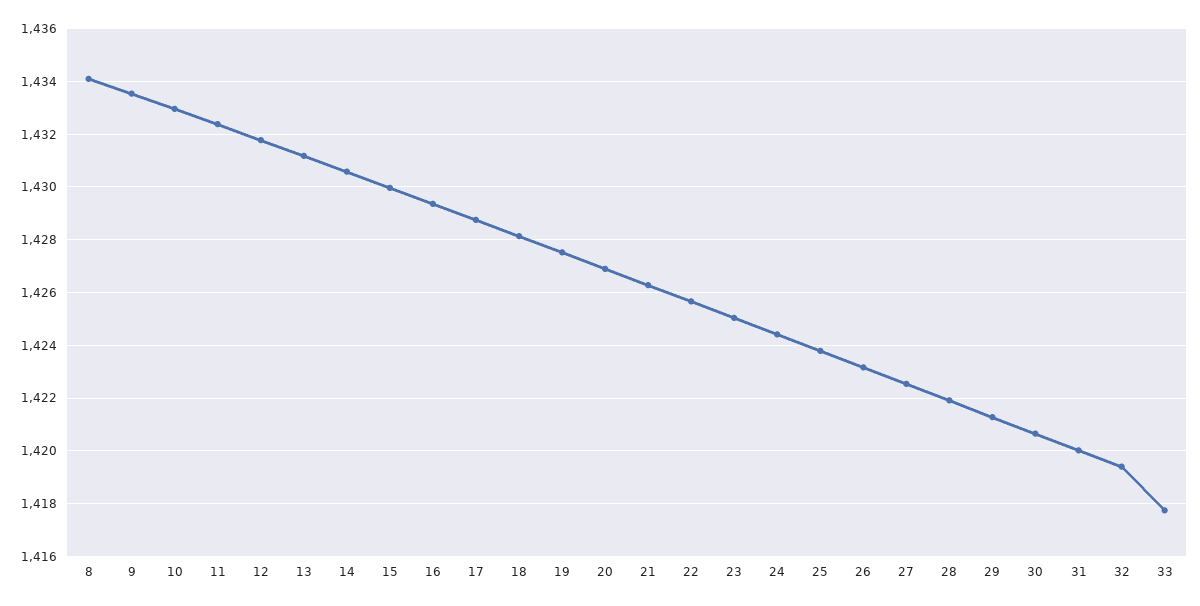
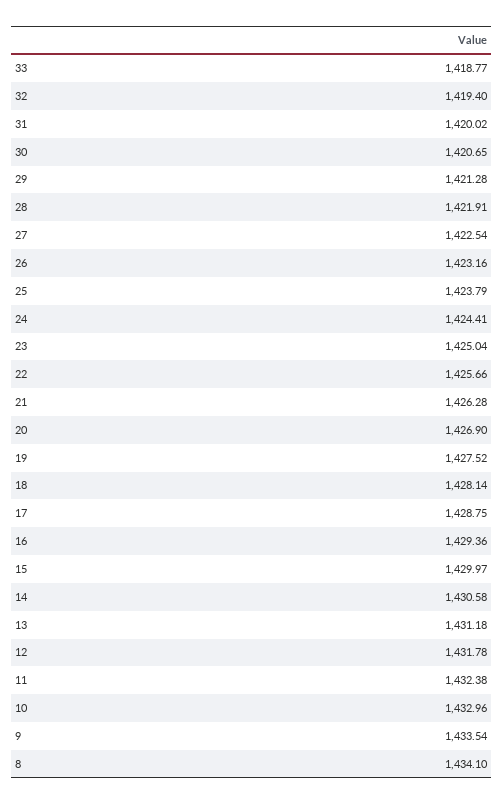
  {
    "8": 1434.1,
    "9": 1433.54,
    "10": 1432.96,
    "11": 1432.38,
    "12": 1431.78,
    "13": 1431.18,
    "14": 1430.58,
    "15": 1429.97,
    "16": 1429.36,
    "17": 1428.75,
    "18": 1428.14,
    "19": 1427.52,
    "20": 1426.9,
    "21": 1426.28,
    "22": 1425.66,
    "23": 1425.04,
    "24": 1424.41,
    "25": 1423.79,
    "26": 1423.16,
    "27": 1422.54,
    "28": 1421.91,
    "29": 1421.28,
    "30": 1420.65,
    "31": 1420.02,
    "32": 1419.4,
-   "33": 1417.75
+   "33": 1418.77
  }

